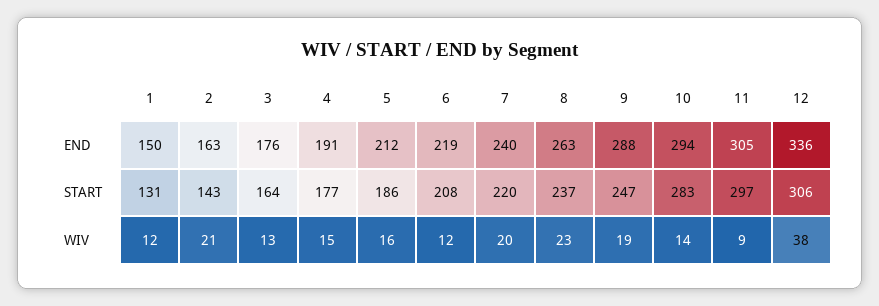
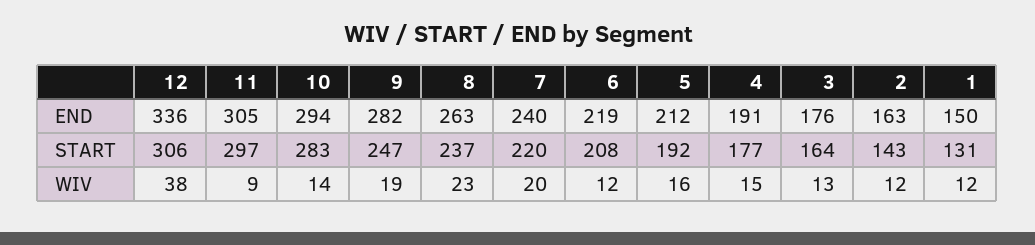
  {
    "1": {
      "END": 150,
      "START": 131,
      "WIV": 12
    },
    "2": {
      "END": 163,
      "START": 143,
-     "WIV": 21
+     "WIV": 12
    },
    "3": {
      "END": 176,
      "START": 164,
      "WIV": 13
    },
    "4": {
      "END": 191,
      "START": 177,
      "WIV": 15
    },
    "5": {
      "END": 212,
-     "START": 186,
+     "START": 192,
      "WIV": 16
    },
    "6": {
      "END": 219,
      "START": 208,
      "WIV": 12
    },
    "7": {
      "END": 240,
      "START": 220,
      "WIV": 20
    },
    "8": {
      "END": 263,
      "START": 237,
      "WIV": 23
    },
    "9": {
-     "END": 288,
+     "END": 282,
      "START": 247,
      "WIV": 19
    },
    "10": {
      "END": 294,
      "START": 283,
      "WIV": 14
    },
    "11": {
      "END": 305,
      "START": 297,
      "WIV": 9
    },
    "12": {
      "END": 336,
      "START": 306,
      "WIV": 38
    }
  }

